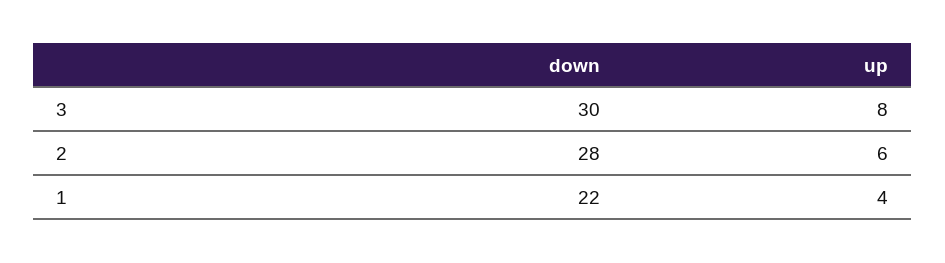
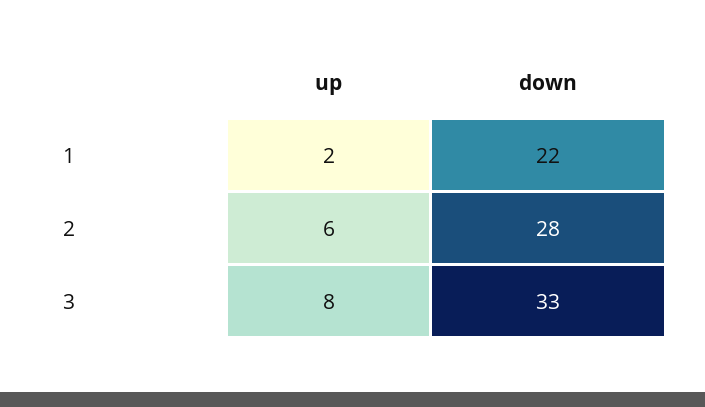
  {
    "down": {
-     "3": 30,
+     "3": 33,
      "2": 28,
      "1": 22
    },
    "up": {
      "3": 8,
      "2": 6,
-     "1": 4
+     "1": 2
    }
  }

